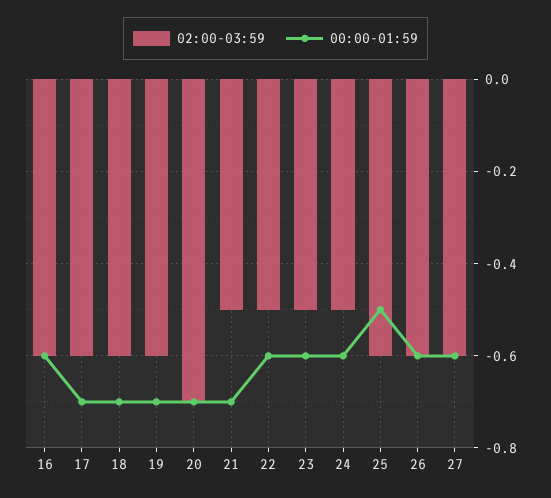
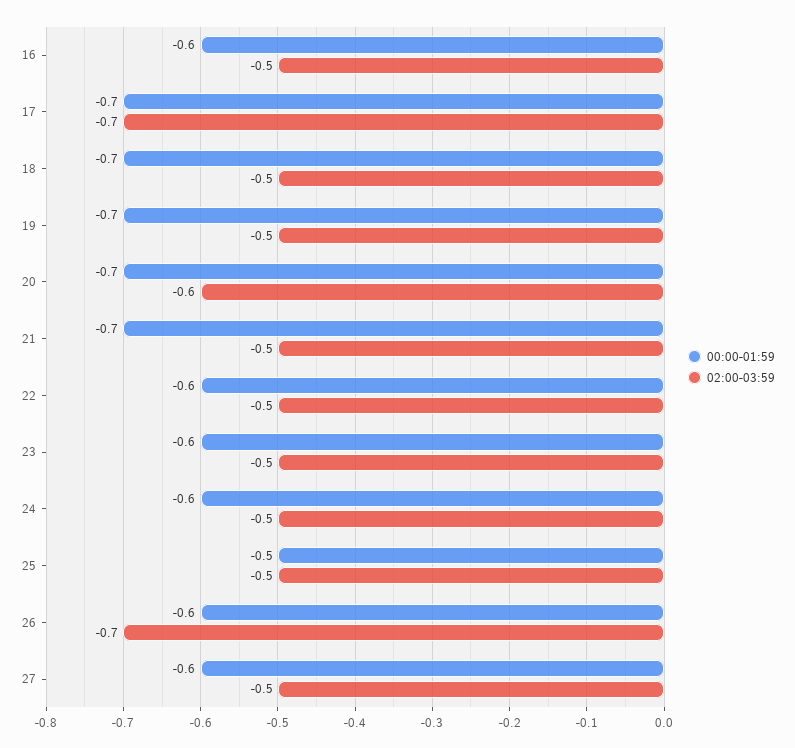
  {
    "02:00-03:59": {
-     "16": -0.6,
+     "16": -0.5,
-     "17": -0.6,
+     "17": -0.7,
-     "18": -0.6,
+     "18": -0.5,
-     "19": -0.6,
+     "19": -0.5,
-     "20": -0.7,
+     "20": -0.6,
      "21": -0.5,
      "22": -0.5,
      "23": -0.5,
      "24": -0.5,
-     "25": -0.6,
+     "25": -0.5,
-     "26": -0.6,
+     "26": -0.7,
-     "27": -0.6
+     "27": -0.5
    },
    "00:00-01:59": {
      "16": -0.6,
      "17": -0.7,
      "18": -0.7,
      "19": -0.7,
      "20": -0.7,
      "21": -0.7,
      "22": -0.6,
      "23": -0.6,
      "24": -0.6,
      "25": -0.5,
      "26": -0.6,
      "27": -0.6
    }
  }

